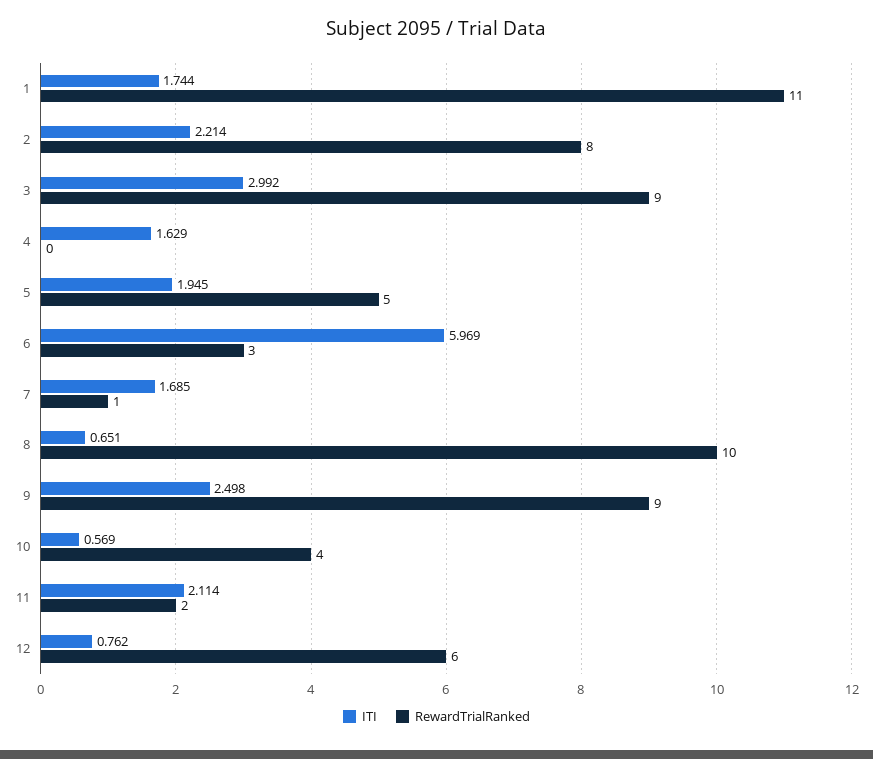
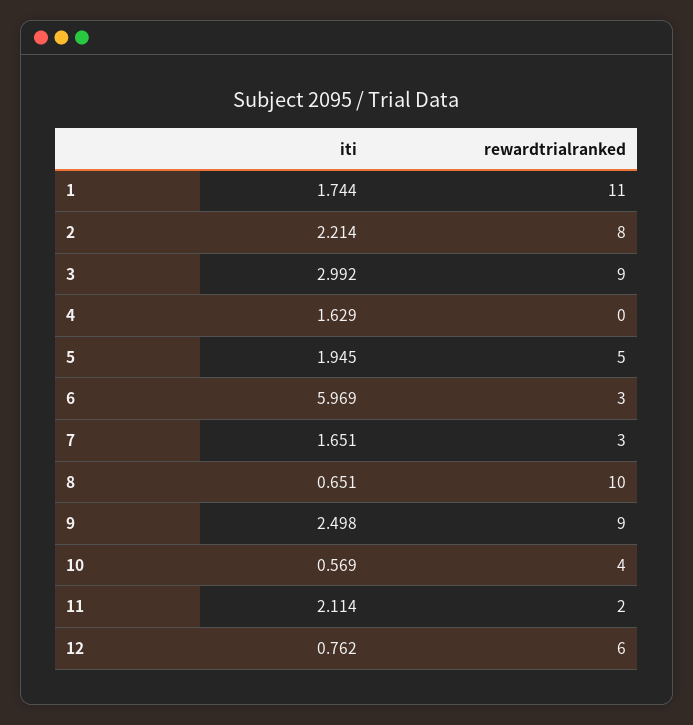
  {
    "ITI": {
      "1": 1.744,
      "2": 2.214,
      "3": 2.992,
      "4": 1.629,
      "5": 1.945,
      "6": 5.969,
-     "7": 1.685,
+     "7": 1.651,
      "8": 0.651,
      "9": 2.498,
      "10": 0.569,
      "11": 2.114,
      "12": 0.762
    },
    "RewardTrialRanked": {
      "1": 11,
      "2": 8,
      "3": 9,
      "4": 0,
      "5": 5,
      "6": 3,
-     "7": 1,
+     "7": 3,
      "8": 10,
      "9": 9,
      "10": 4,
      "11": 2,
      "12": 6
    }
  }

